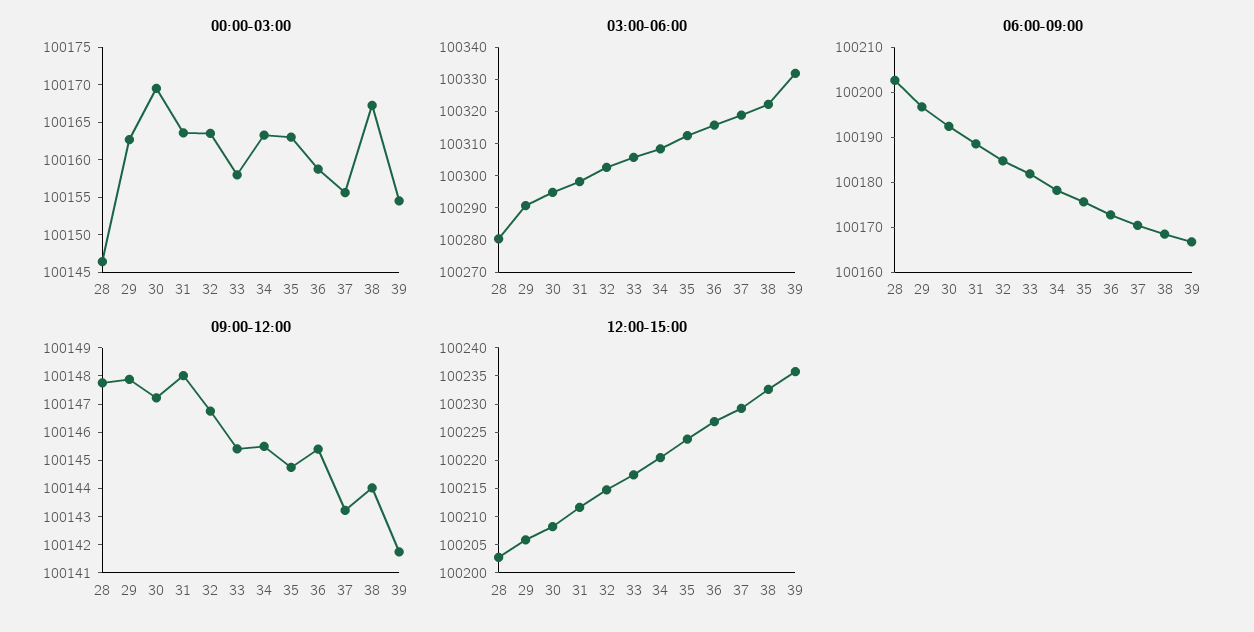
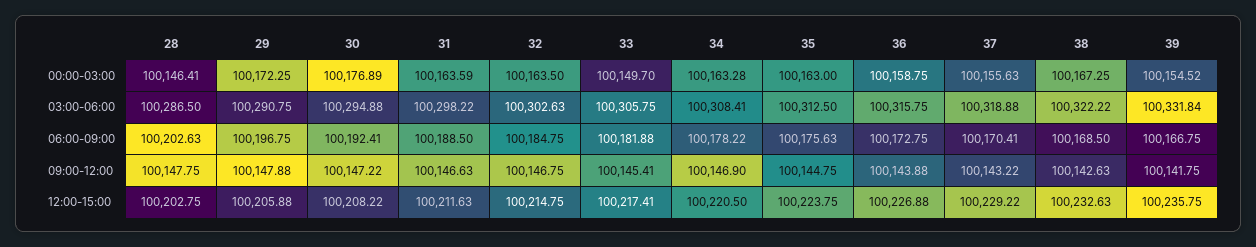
  {
    "00:00-03:00": {
      "28": 100146.41,
-     "29": 100162.5,
+     "29": 100172.25,
-     "30": 100170,
+     "30": 100176.89,
      "31": 100163.59,
      "32": 100163.5,
-     "33": 100157.5,
+     "33": 100149.7,
      "34": 100163.28,
      "35": 100163,
      "36": 100158.75,
      "37": 100155.63,
      "38": 100167.25,
      "39": 100154.52
    },
    "03:00-06:00": {
-     "28": 100280,
+     "28": 100286.5,
      "29": 100290.75,
      "30": 100294.88,
      "31": 100298.22,
      "32": 100302.63,
      "33": 100305.75,
      "34": 100308.41,
      "35": 100312.5,
      "36": 100315.75,
      "37": 100318.88,
      "38": 100322.22,
      "39": 100331.84
    },
    "06:00-09:00": {
      "28": 100202.63,
      "29": 100196.75,
      "30": 100192.41,
      "31": 100188.5,
      "32": 100184.75,
      "33": 100181.88,
      "34": 100178.22,
      "35": 100175.63,
      "36": 100172.75,
      "37": 100170.41,
      "38": 100168.5,
      "39": 100166.75
    },
    "09:00-12:00": {
      "28": 100147.75,
      "29": 100147.88,
      "30": 100147.22,
-     "31": 100148,
+     "31": 100146.63,
      "32": 100146.75,
      "33": 100145.41,
-     "34": 100145.5,
+     "34": 100146.9,
      "35": 100144.75,
-     "36": 100145.5,
+     "36": 100143.88,
      "37": 100143.22,
-     "38": 100144,
+     "38": 100142.63,
      "39": 100141.75
    },
    "12:00-15:00": {
      "28": 100202.75,
      "29": 100205.88,
      "30": 100208.22,
      "31": 100211.63,
      "32": 100214.75,
      "33": 100217.41,
      "34": 100220.5,
      "35": 100223.75,
      "36": 100226.88,
      "37": 100229.22,
      "38": 100232.63,
      "39": 100235.75
    }
  }

